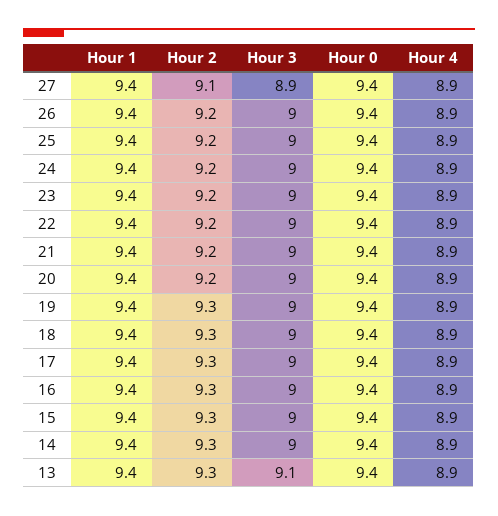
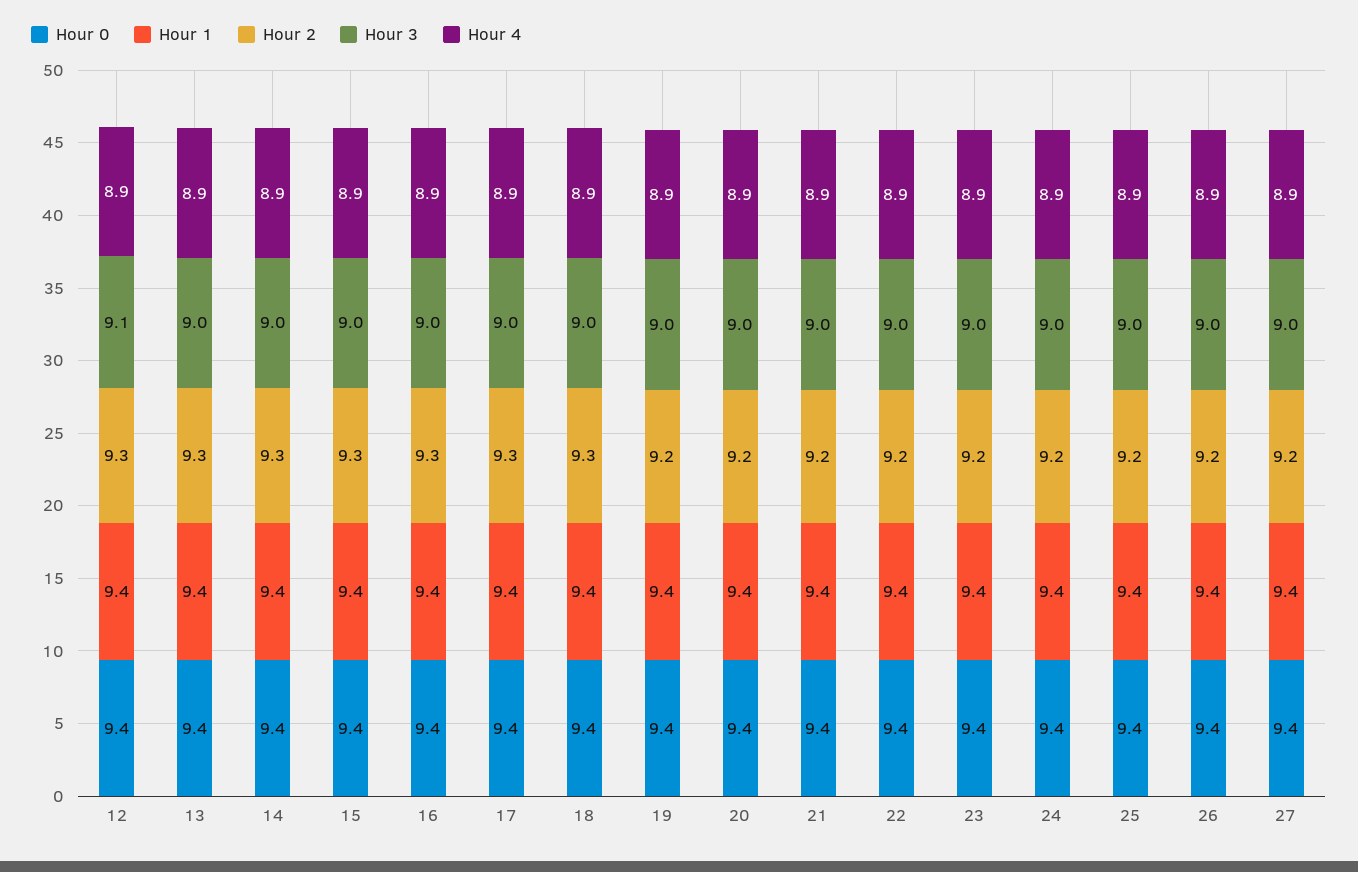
  {
    "Hour 1": {
      "27": 9.4,
      "26": 9.4,
      "25": 9.4,
      "24": 9.4,
      "23": 9.4,
      "22": 9.4,
      "21": 9.4,
      "20": 9.4,
      "19": 9.4,
      "18": 9.4,
      "17": 9.4,
      "16": 9.4,
      "15": 9.4,
      "14": 9.4,
-     "13": 9.4
+     "13": 9.4,
+     "12": 9.4
    },
    "Hour 2": {
-     "27": 9.1,
+     "27": 9.2,
      "26": 9.2,
      "25": 9.2,
      "24": 9.2,
      "23": 9.2,
      "22": 9.2,
      "21": 9.2,
      "20": 9.2,
-     "19": 9.3,
+     "19": 9.2,
      "18": 9.3,
      "17": 9.3,
      "16": 9.3,
      "15": 9.3,
      "14": 9.3,
-     "13": 9.3
+     "13": 9.3,
+     "12": 9.3
    },
    "Hour 3": {
-     "27": 8.9,
+     "27": 9,
      "26": 9,
      "25": 9,
      "24": 9,
      "23": 9,
      "22": 9,
      "21": 9,
      "20": 9,
      "19": 9,
      "18": 9,
      "17": 9,
      "16": 9,
      "15": 9,
      "14": 9,
-     "13": 9.1
+     "13": 9,
+     "12": 9.1
    },
    "Hour 0": {
      "27": 9.4,
      "26": 9.4,
      "25": 9.4,
      "24": 9.4,
      "23": 9.4,
      "22": 9.4,
      "21": 9.4,
      "20": 9.4,
      "19": 9.4,
      "18": 9.4,
      "17": 9.4,
      "16": 9.4,
      "15": 9.4,
      "14": 9.4,
-     "13": 9.4
+     "13": 9.4,
+     "12": 9.4
    },
    "Hour 4": {
      "27": 8.9,
      "26": 8.9,
      "25": 8.9,
      "24": 8.9,
      "23": 8.9,
      "22": 8.9,
      "21": 8.9,
      "20": 8.9,
      "19": 8.9,
      "18": 8.9,
      "17": 8.9,
      "16": 8.9,
      "15": 8.9,
      "14": 8.9,
-     "13": 8.9
+     "13": 8.9,
+     "12": 8.9
    }
  }

